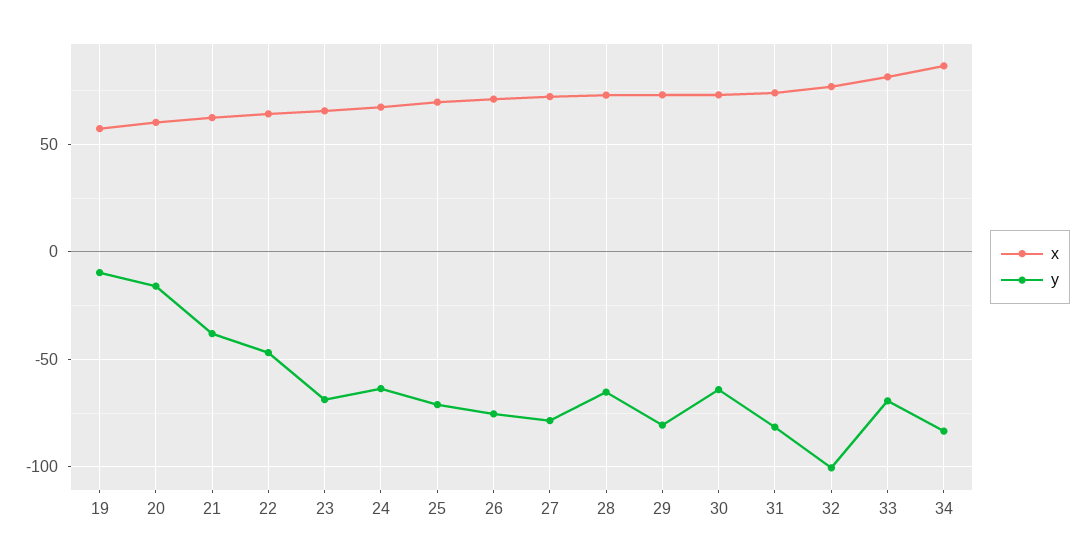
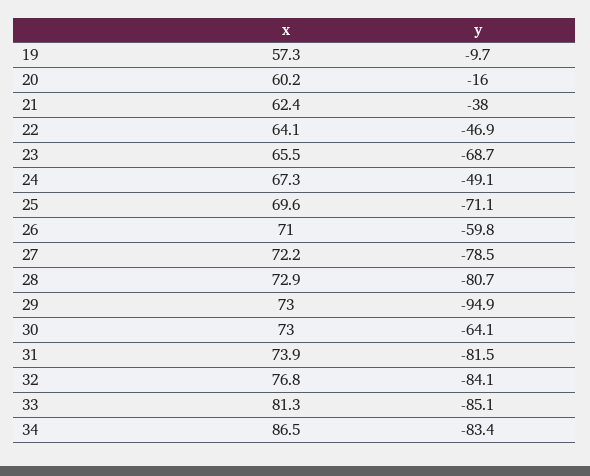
  {
    "x": {
      "19": 57.3,
      "20": 60.2,
      "21": 62.4,
      "22": 64.1,
      "23": 65.5,
      "24": 67.3,
      "25": 69.6,
      "26": 71,
      "27": 72.2,
      "28": 72.9,
      "29": 73,
      "30": 73,
      "31": 73.9,
      "32": 76.8,
      "33": 81.3,
      "34": 86.5
    },
    "y": {
      "19": -9.7,
      "20": -16,
      "21": -38,
      "22": -46.9,
      "23": -68.7,
-     "24": -65,
+     "24": -49.1,
      "25": -71.1,
-     "26": -75,
+     "26": -59.8,
      "27": -78.5,
-     "28": -65,
+     "28": -80.7,
-     "29": -80,
+     "29": -94.9,
      "30": -64.1,
      "31": -81.5,
-     "32": -100,
+     "32": -84.1,
-     "33": -70,
+     "33": -85.1,
      "34": -83.4
    }
  }

